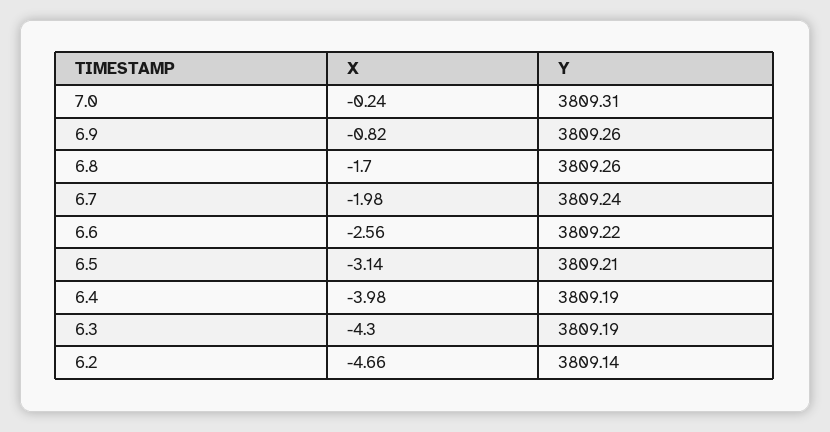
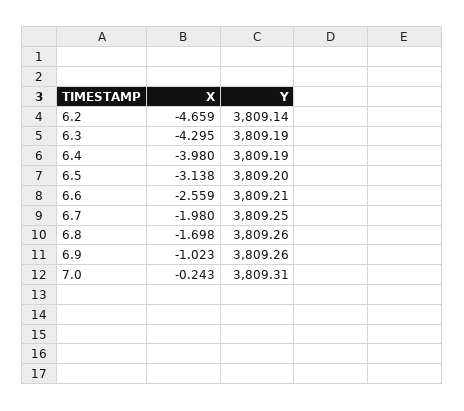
  {
    "X": {
      "7.0": -0.243,
-     "6.9": -0.82,
+     "6.9": -1.023,
      "6.8": -1.698,
      "6.7": -1.98,
      "6.6": -2.559,
      "6.5": -3.138,
      "6.4": -3.98,
      "6.3": -4.295,
      "6.2": -4.659
    },
    "Y": {
      "7.0": 3809.31,
      "6.9": 3809.26,
      "6.8": 3809.26,
-     "6.7": 3809.24,
+     "6.7": 3809.25,
-     "6.6": 3809.22,
+     "6.6": 3809.21,
-     "6.5": 3809.21,
+     "6.5": 3809.2,
      "6.4": 3809.19,
      "6.3": 3809.19,
      "6.2": 3809.14
    }
  }

